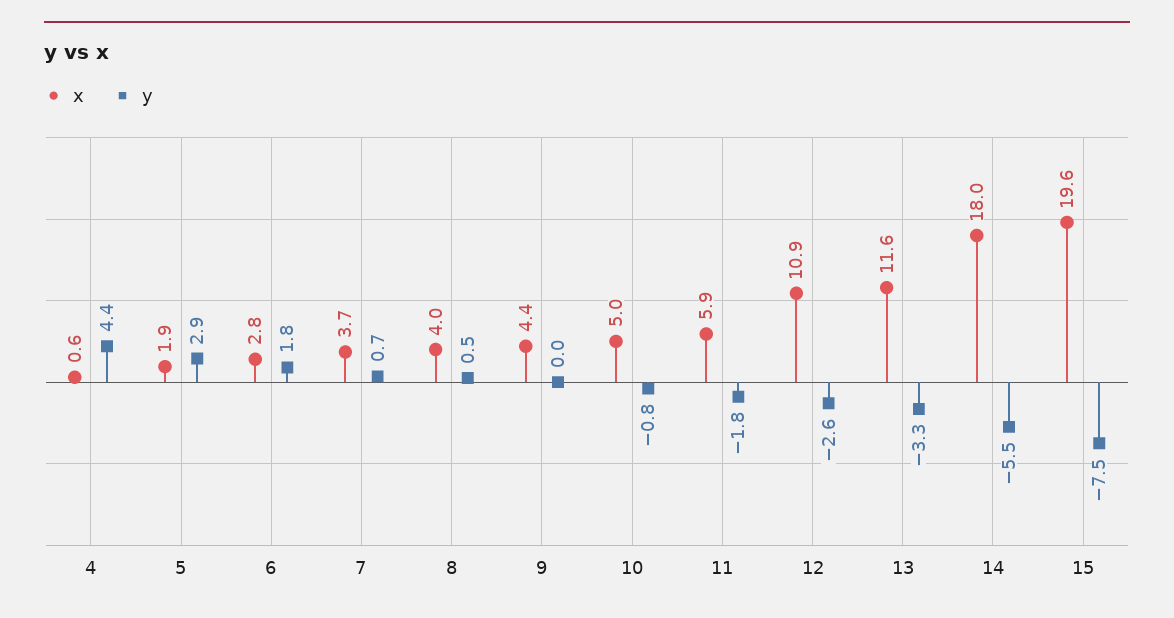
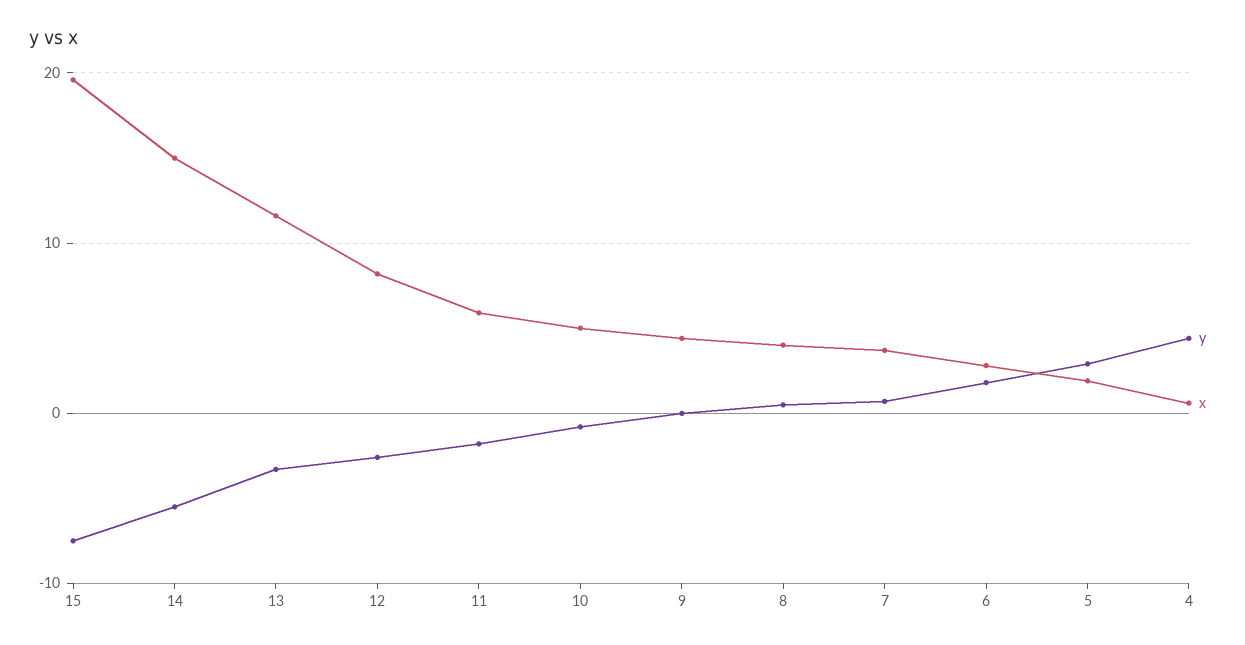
  {
    "x": {
      "4": 0.6,
      "5": 1.9,
      "6": 2.8,
      "7": 3.7,
      "8": 4,
      "9": 4.4,
      "10": 5,
      "11": 5.9,
-     "12": 10.9,
+     "12": 8,
      "13": 11.6,
-     "14": 18,
+     "14": 15,
      "15": 19.6
    },
    "y": {
      "4": 4.4,
      "5": 2.9,
      "6": 1.8,
      "7": 0.7,
      "8": 0.5,
      "9": 0,
      "10": -0.8,
      "11": -1.8,
      "12": -2.6,
      "13": -3.3,
      "14": -5.5,
      "15": -7.5
    }
  }

